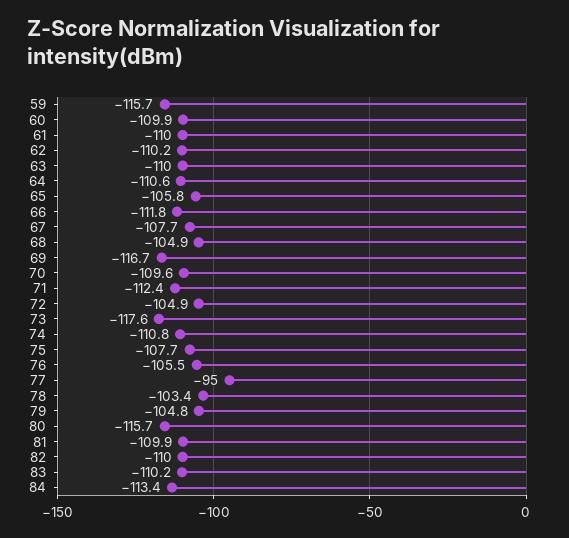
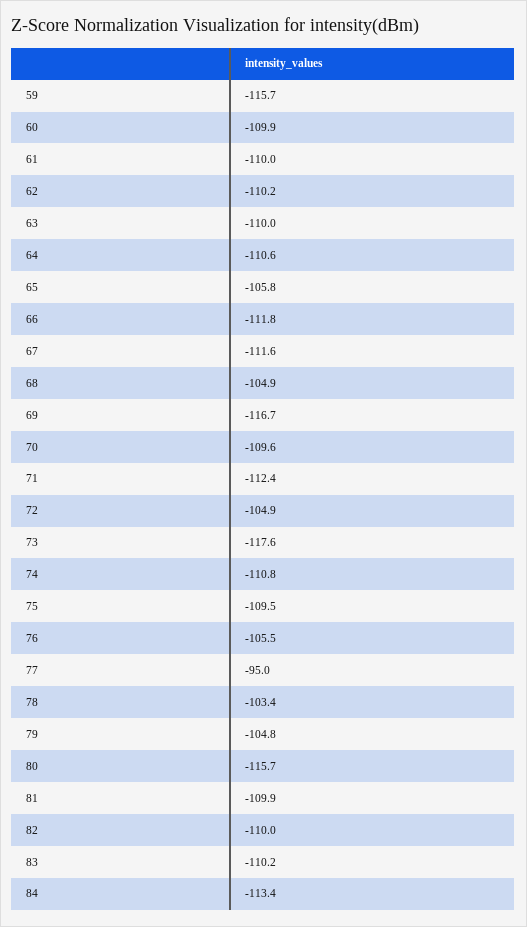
  {
    "59": -115.7,
    "60": -109.9,
    "61": -110,
    "62": -110.2,
    "63": -110,
    "64": -110.6,
    "65": -105.8,
    "66": -111.8,
-   "67": -107.7,
+   "67": -111.6,
    "68": -104.9,
    "69": -116.7,
    "70": -109.6,
    "71": -112.4,
    "72": -104.9,
    "73": -117.6,
    "74": -110.8,
-   "75": -107.7,
+   "75": -109.5,
    "76": -105.5,
    "77": -95,
    "78": -103.4,
    "79": -104.8,
    "80": -115.7,
    "81": -109.9,
    "82": -110,
    "83": -110.2,
    "84": -113.4
  }

